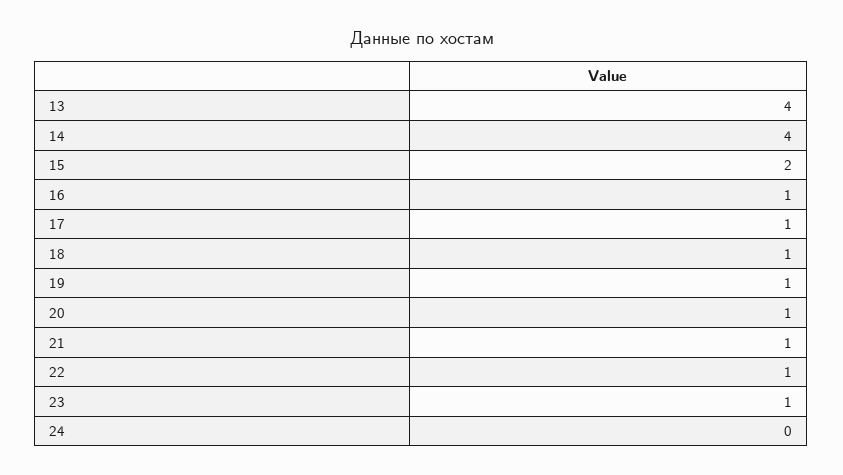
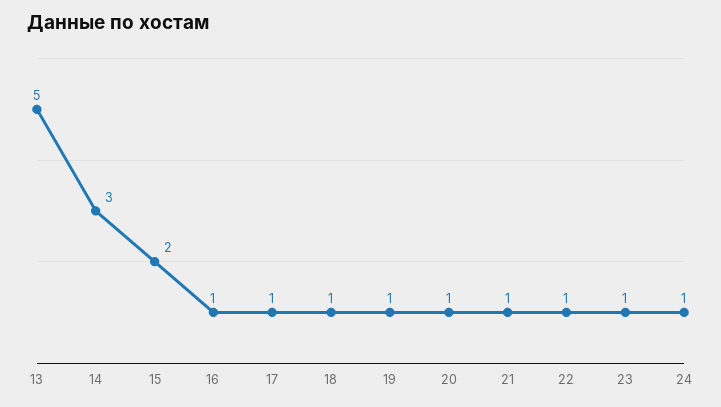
  {
-   "13": 4,
+   "13": 5,
-   "14": 4,
+   "14": 3,
    "15": 2,
    "16": 1,
    "17": 1,
    "18": 1,
    "19": 1,
    "20": 1,
    "21": 1,
    "22": 1,
    "23": 1,
-   "24": 0
+   "24": 1
  }

